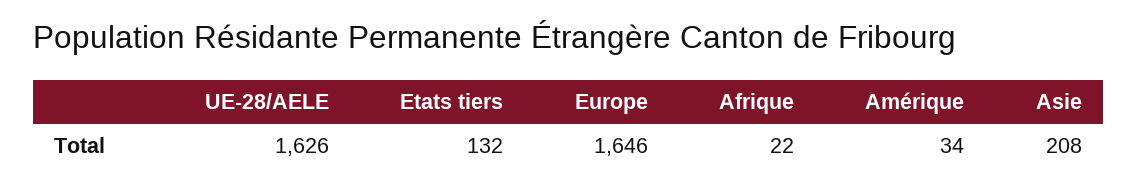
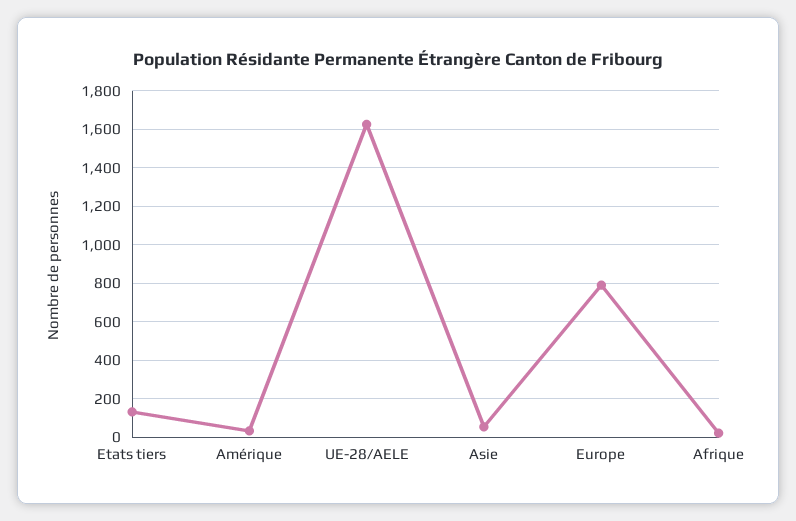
  {
    "UE-28/AELE": 1626,
    "Etats tiers": 132,
-   "Europe": 1646,
+   "Europe": 800,
    "Afrique": 22,
    "Amérique": 34,
-   "Asie": 208
+   "Asie": 50
  }

